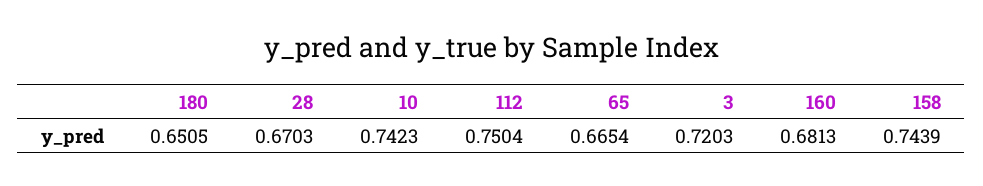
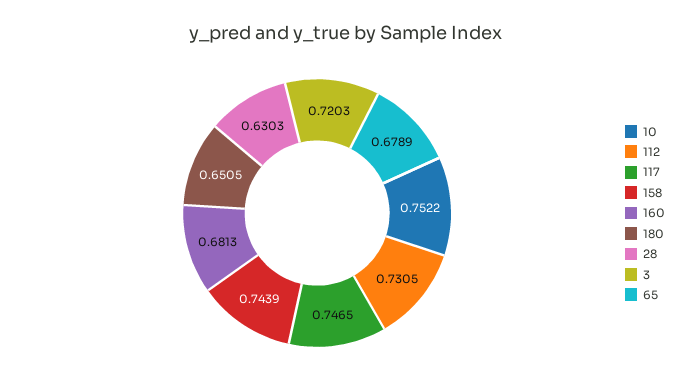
  {
    "180": 0.6505,
-   "28": 0.6703,
+   "28": 0.6303,
-   "10": 0.7423,
+   "10": 0.7522,
-   "112": 0.7504,
+   "112": 0.7305,
-   "65": 0.6654,
+   "65": 0.6789,
    "3": 0.7203,
    "160": 0.6813,
-   "158": 0.7439
+   "158": 0.7439,
+   "117": 0.7465
  }

